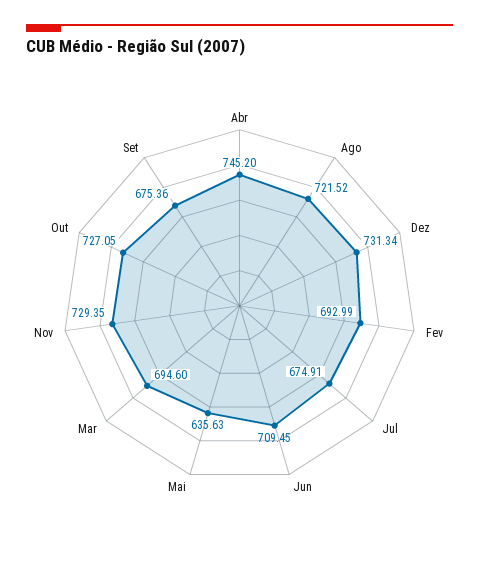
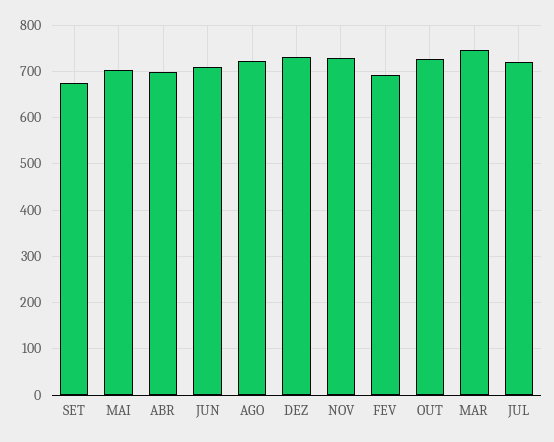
  {
-   "Abr": 745.2,
+   "Abr": 700,
    "Ago": 721.52,
    "Dez": 731.34,
    "Fev": 692.99,
-   "Jul": 674.91,
+   "Jul": 720,
    "Jun": 709.45,
-   "Mai": 635.63,
+   "Mai": 700,
-   "Mar": 694.6,
+   "Mar": 740,
    "Nov": 729.35,
    "Out": 727.05,
    "Set": 675.36
  }

